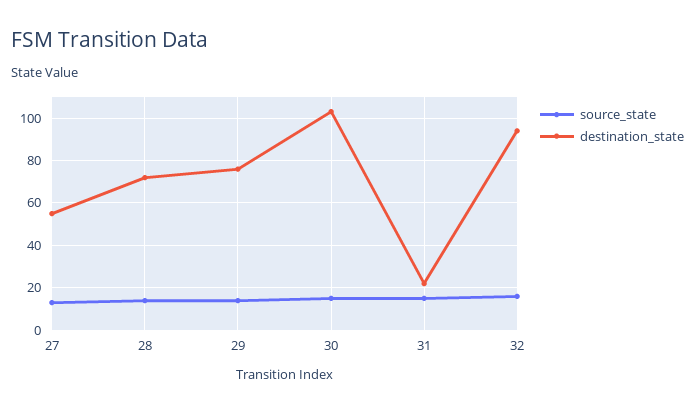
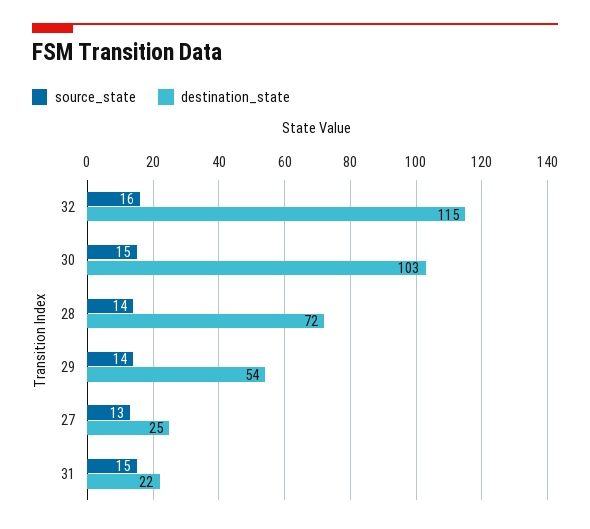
  {
    "source_state": {
      "27": 13,
      "28": 14,
      "29": 14,
      "30": 15,
      "31": 15,
      "32": 16
    },
    "destination_state": {
-     "27": 55,
+     "27": 25,
      "28": 72,
-     "29": 75,
+     "29": 54,
      "30": 103,
      "31": 22,
-     "32": 95
+     "32": 115
    }
  }

